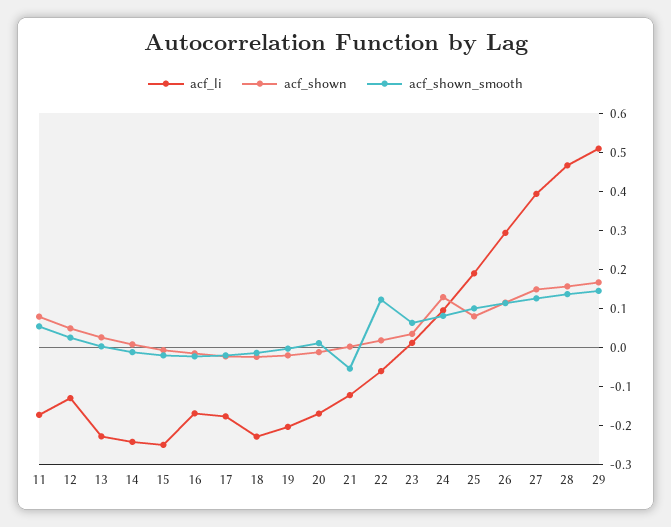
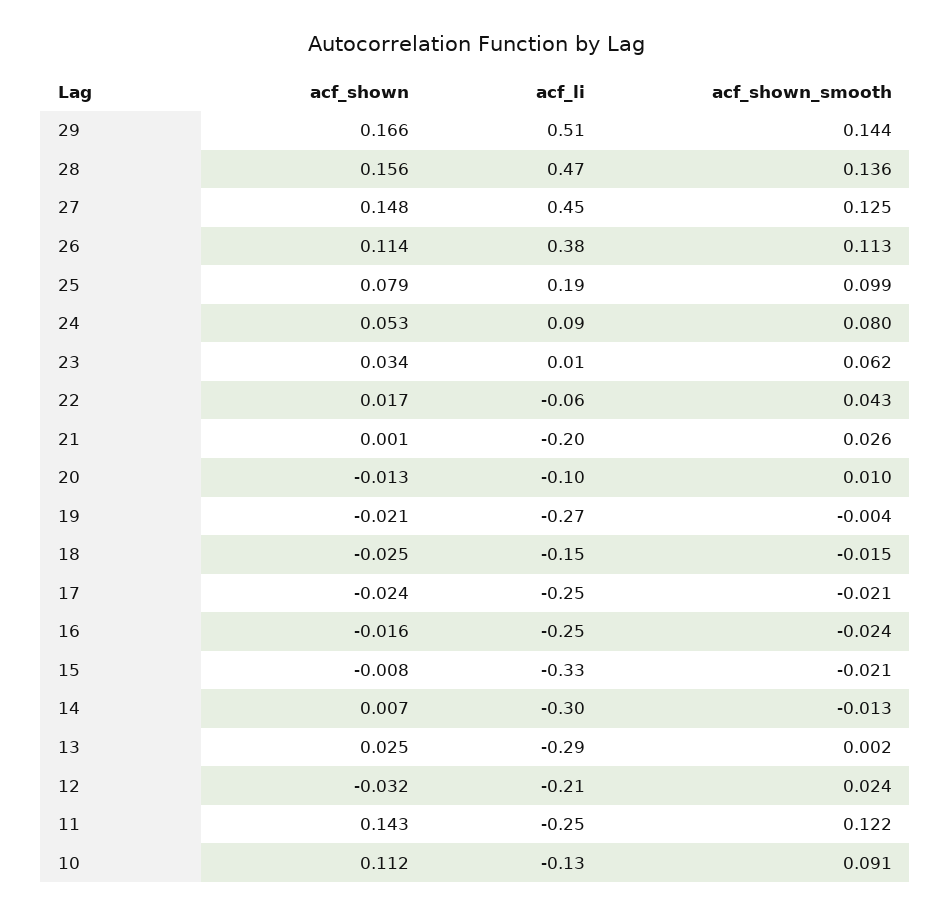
  {
    "acf_li": {
-     "11": -0.175,
+     "11": -0.25,
-     "12": -0.125,
+     "12": -0.21,
-     "13": -0.225,
+     "13": -0.29,
-     "14": -0.25,
+     "14": -0.3,
-     "15": -0.25,
+     "15": -0.33,
-     "16": -0.175,
+     "16": -0.25,
-     "17": -0.175,
+     "17": -0.25,
-     "18": -0.225,
+     "18": -0.15,
-     "19": -0.2,
+     "19": -0.27,
-     "20": -0.175,
+     "20": -0.1,
-     "21": -0.125,
+     "21": -0.2,
      "22": -0.06,
      "23": 0.01,
      "24": 0.09,
      "25": 0.19,
-     "26": 0.3,
+     "26": 0.38,
-     "27": 0.4,
+     "27": 0.45,
      "28": 0.47,
-     "29": 0.51
+     "29": 0.51,
+     "10": -0.13
    },
    "acf_shown": {
-     "11": 0.075,
+     "11": 0.143,
-     "12": 0.05,
+     "12": -0.032,
      "13": 0.025,
      "14": 0.007,
      "15": -0.008,
      "16": -0.016,
      "17": -0.024,
      "18": -0.025,
      "19": -0.021,
      "20": -0.013,
      "21": 0.001,
      "22": 0.017,
      "23": 0.034,
-     "24": 0.125,
+     "24": 0.053,
      "25": 0.079,
      "26": 0.114,
      "27": 0.148,
      "28": 0.156,
-     "29": 0.166
+     "29": 0.166,
+     "10": 0.112
    },
    "acf_shown_smooth": {
-     "11": 0.05,
+     "11": 0.122,
      "12": 0.024,
      "13": 0.002,
      "14": -0.013,
      "15": -0.021,
      "16": -0.024,
      "17": -0.021,
      "18": -0.015,
      "19": -0.004,
      "20": 0.01,
-     "21": -0.05,
+     "21": 0.026,
-     "22": 0.125,
+     "22": 0.043,
      "23": 0.062,
      "24": 0.08,
      "25": 0.099,
      "26": 0.113,
      "27": 0.125,
      "28": 0.136,
-     "29": 0.144
+     "29": 0.144,
+     "10": 0.091
    }
  }

